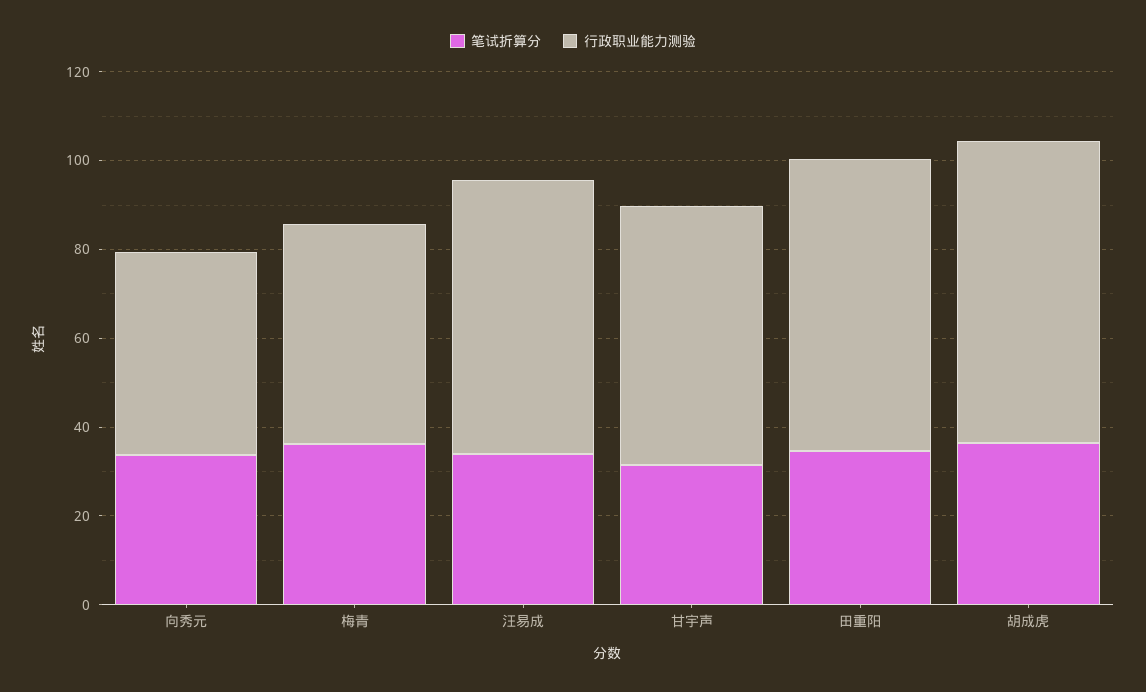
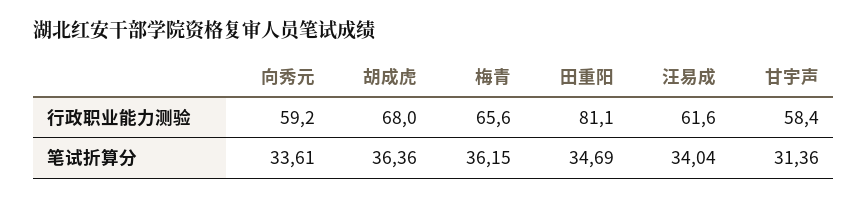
  {
    "笔试折算分": {
      "向秀元": 33.61,
      "梅青": 36.15,
      "汪易成": 34.04,
      "甘宇声": 31.36,
      "田重阳": 34.69,
      "胡成虎": 36.36
    },
    "行政职业能力测验": {
-     "向秀元": 45,
+     "向秀元": 59.2,
-     "梅青": 50,
+     "梅青": 65.6,
      "汪易成": 61.6,
      "甘宇声": 58.4,
-     "田重阳": 65,
+     "田重阳": 81.1,
      "胡成虎": 68
    }
  }

